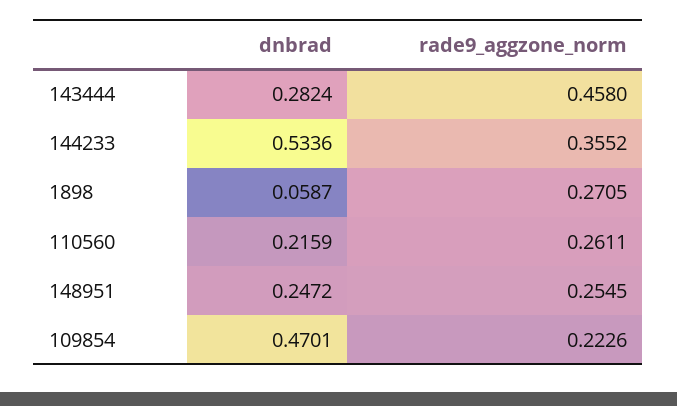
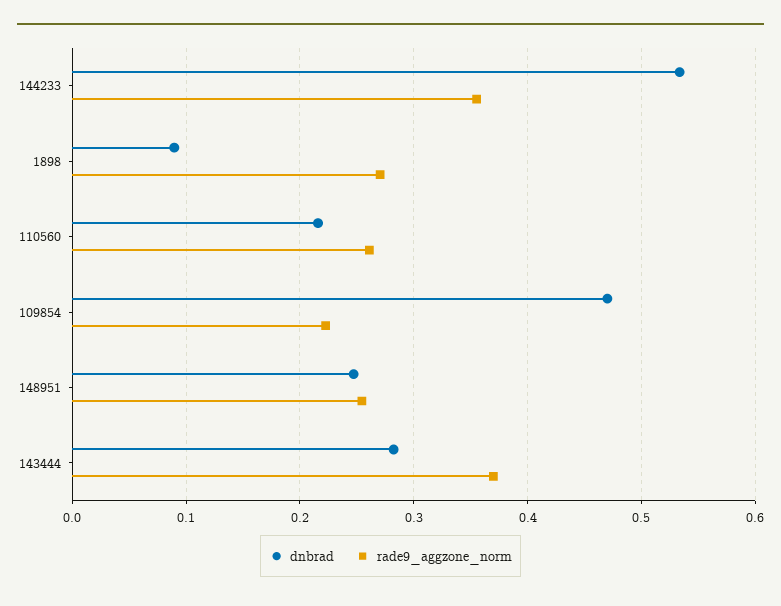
  {
    "dnbrad": {
      "143444": 0.2824,
      "144233": 0.5336,
-     "1898": 0.0587,
+     "1898": 0.09,
      "110560": 0.2159,
      "148951": 0.2472,
      "109854": 0.4701
    },
    "rade9_aggzone_norm": {
-     "143444": 0.458,
+     "143444": 0.37,
      "144233": 0.3552,
      "1898": 0.2705,
      "110560": 0.2611,
      "148951": 0.2545,
      "109854": 0.2226
    }
  }

